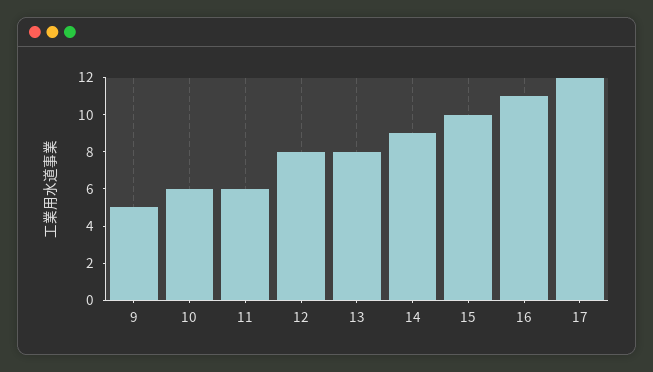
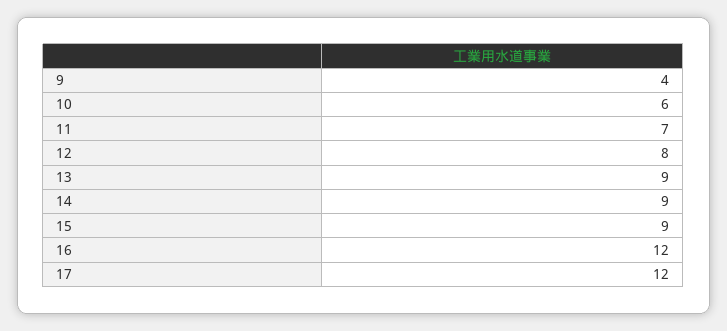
  {
-   "9": 5,
+   "9": 4,
    "10": 6,
-   "11": 6,
+   "11": 7,
    "12": 8,
-   "13": 8,
+   "13": 9,
    "14": 9,
-   "15": 10,
+   "15": 9,
-   "16": 11,
+   "16": 12,
    "17": 12
  }

